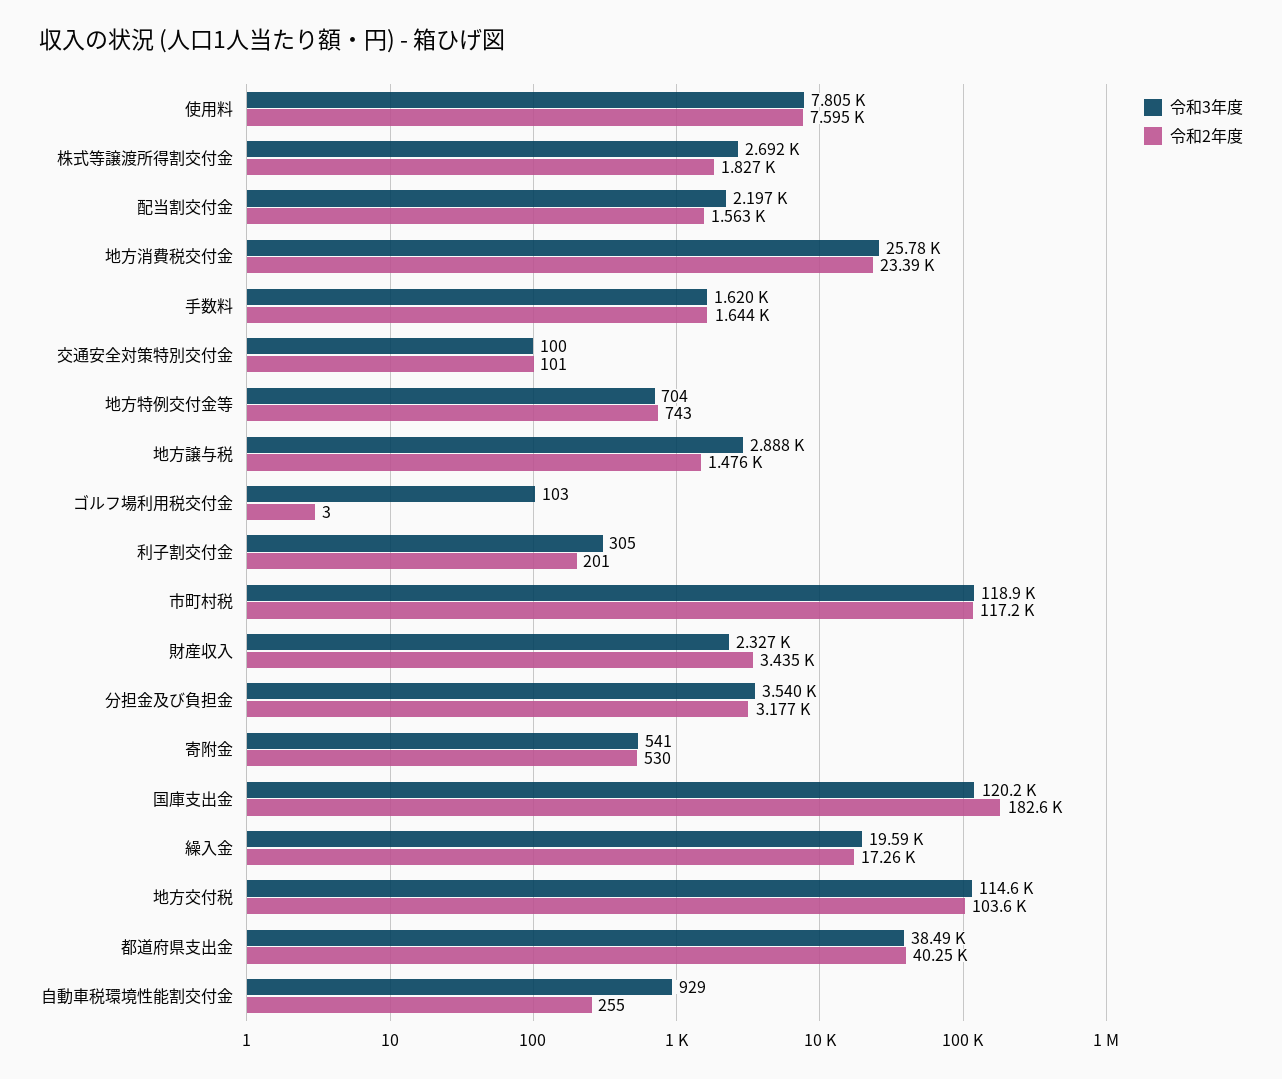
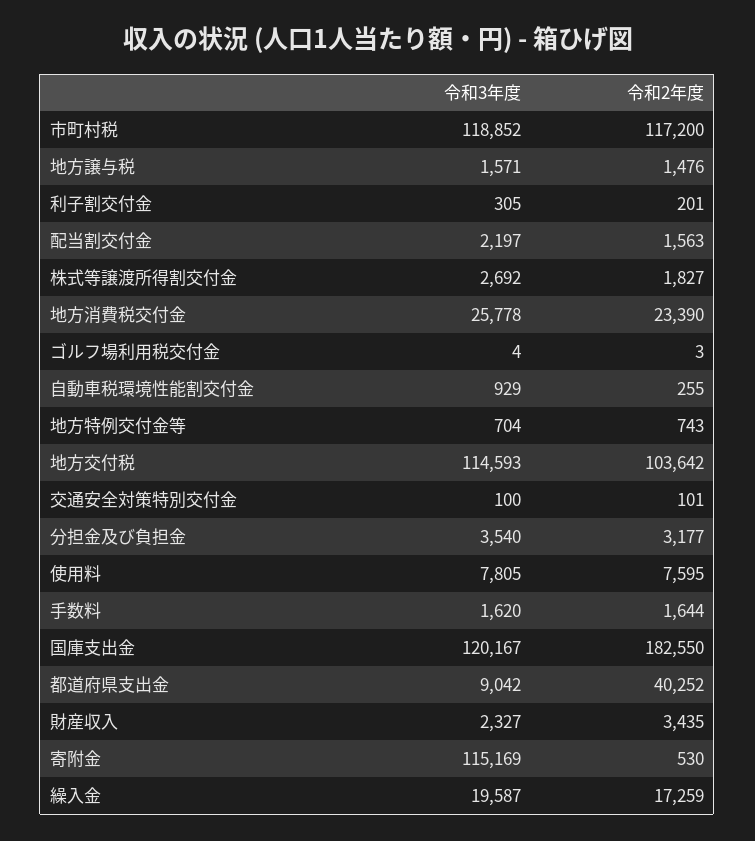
  {
    "令和3年度": {
      "使用料": 7805,
      "株式等譲渡所得割交付金": 2692,
      "配当割交付金": 2197,
      "地方消費税交付金": 25778,
      "手数料": 1620,
      "交通安全対策特別交付金": 100,
      "地方特例交付金等": 704,
-     "地方譲与税": 2888,
+     "地方譲与税": 1571,
-     "ゴルフ場利用税交付金": 103,
+     "ゴルフ場利用税交付金": 4,
      "利子割交付金": 305,
      "市町村税": 118852,
      "財産収入": 2327,
      "分担金及び負担金": 3540,
-     "寄附金": 541,
+     "寄附金": 115169,
      "国庫支出金": 120167,
      "繰入金": 19587,
      "地方交付税": 114593,
-     "都道府県支出金": 38490,
+     "都道府県支出金": 9042,
      "自動車税環境性能割交付金": 929
    },
    "令和2年度": {
      "使用料": 7595,
      "株式等譲渡所得割交付金": 1827,
      "配当割交付金": 1563,
      "地方消費税交付金": 23390,
      "手数料": 1644,
      "交通安全対策特別交付金": 101,
      "地方特例交付金等": 743,
      "地方譲与税": 1476,
      "ゴルフ場利用税交付金": 3,
      "利子割交付金": 201,
      "市町村税": 117200,
      "財産収入": 3435,
      "分担金及び負担金": 3177,
      "寄附金": 530,
      "国庫支出金": 182550,
      "繰入金": 17259,
      "地方交付税": 103642,
      "都道府県支出金": 40252,
      "自動車税環境性能割交付金": 255
    }
  }

